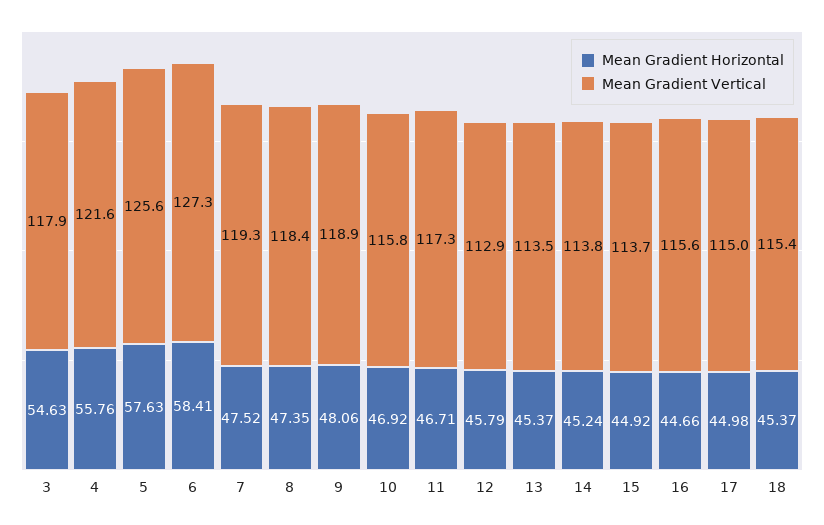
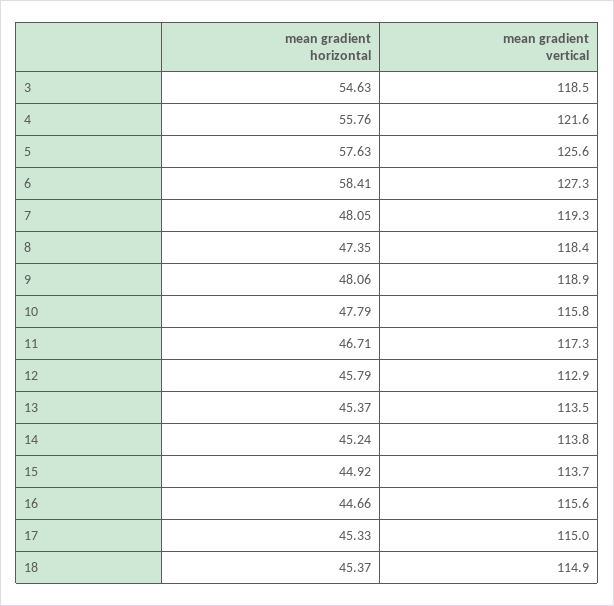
  {
    "Mean Gradient Horizontal": {
      "3": 54.63,
      "4": 55.76,
      "5": 57.63,
      "6": 58.41,
-     "7": 47.52,
+     "7": 48.05,
      "8": 47.35,
      "9": 48.06,
-     "10": 46.92,
+     "10": 47.79,
      "11": 46.71,
      "12": 45.79,
      "13": 45.37,
      "14": 45.24,
      "15": 44.92,
      "16": 44.66,
-     "17": 44.98,
+     "17": 45.33,
      "18": 45.37
    },
    "Mean Gradient Vertical": {
-     "3": 117.9,
+     "3": 118.5,
      "4": 121.6,
      "5": 125.6,
      "6": 127.3,
      "7": 119.3,
      "8": 118.4,
      "9": 118.9,
      "10": 115.8,
      "11": 117.3,
      "12": 112.9,
      "13": 113.5,
      "14": 113.8,
      "15": 113.7,
      "16": 115.6,
      "17": 115,
-     "18": 115.4
+     "18": 114.9
    }
  }

